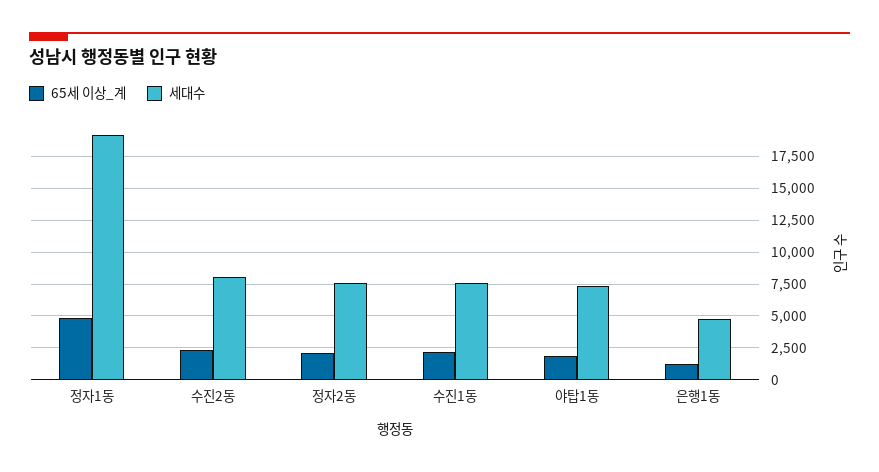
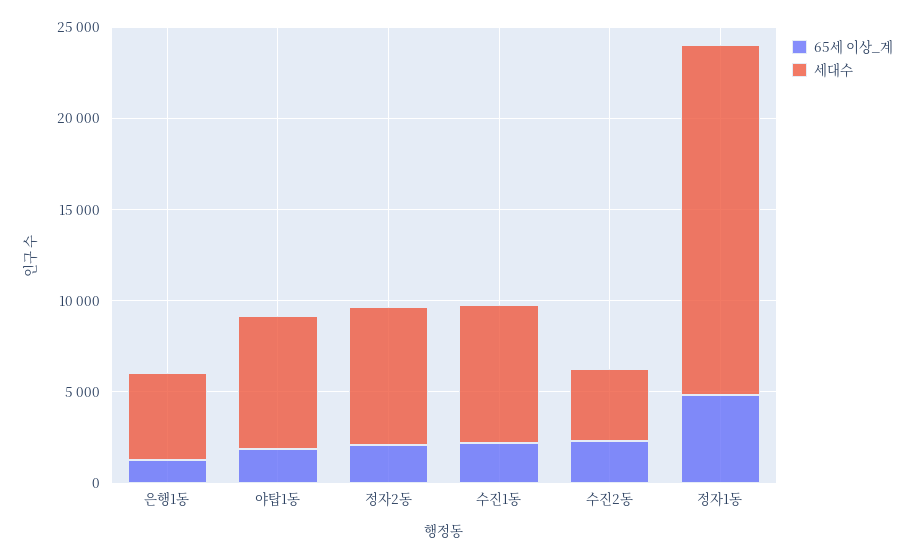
  {
    "65세 이상_계": {
      "정자1동": 5000,
      "수진2동": 2500,
      "정자2동": 2000,
      "수진1동": 2000,
      "야탑1동": 2000,
      "은행1동": 1500
    },
    "세대수": {
      "정자1동": 19000,
-     "수진2동": 8000,
+     "수진2동": 4000,
      "정자2동": 7500,
      "수진1동": 7500,
      "야탑1동": 7500,
      "은행1동": 5000
    }
  }

